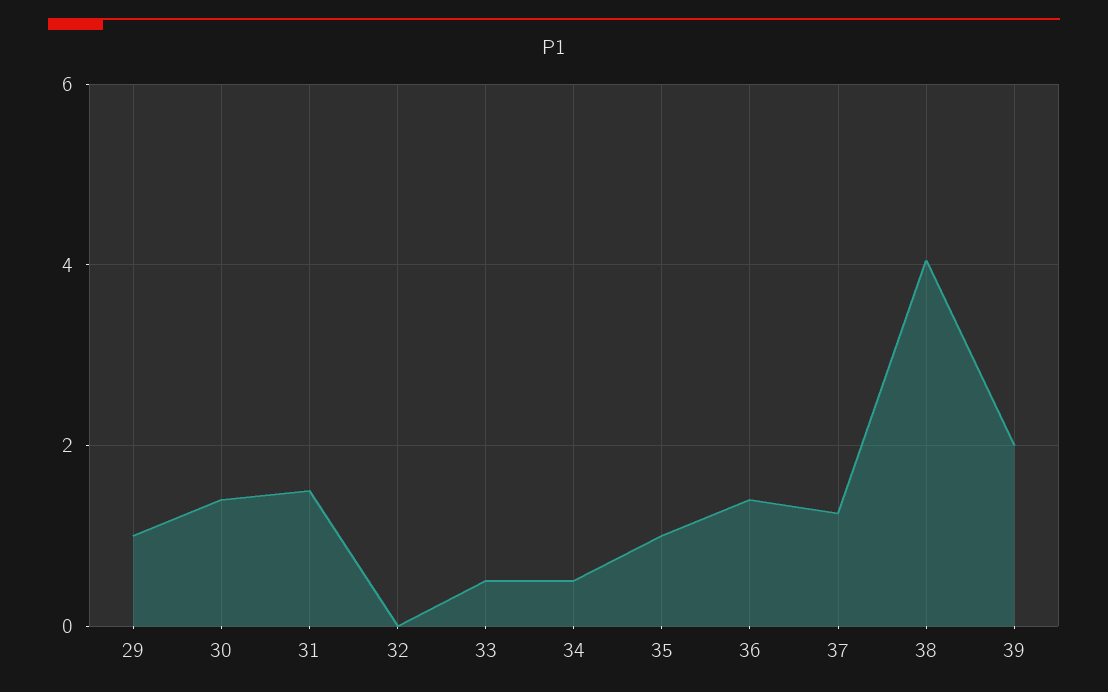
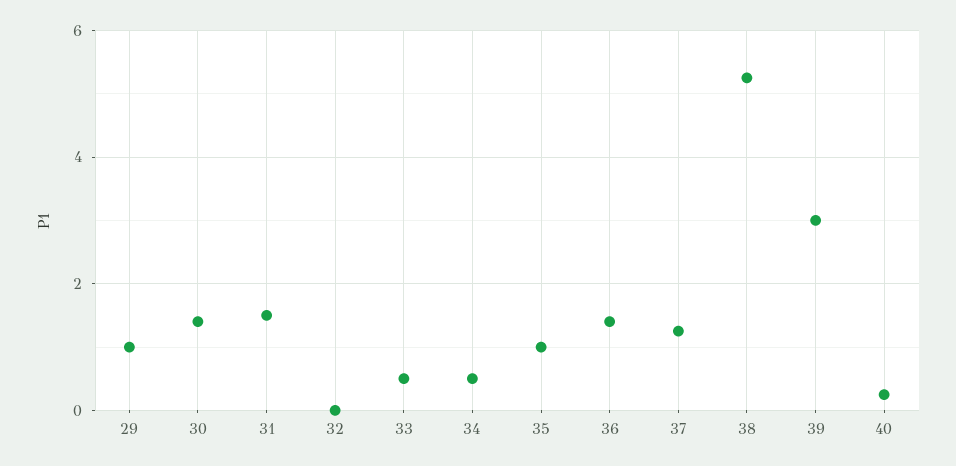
  {
    "29": 1,
    "30": 1.4,
    "31": 1.6,
    "32": 0,
    "33": 0.6,
    "34": 0.6,
    "35": 1,
    "36": 1.4,
    "37": 1.2,
-   "38": 4,
+   "38": 5.2,
-   "39": 2
+   "39": 3,
+   "40": 0.2
  }

